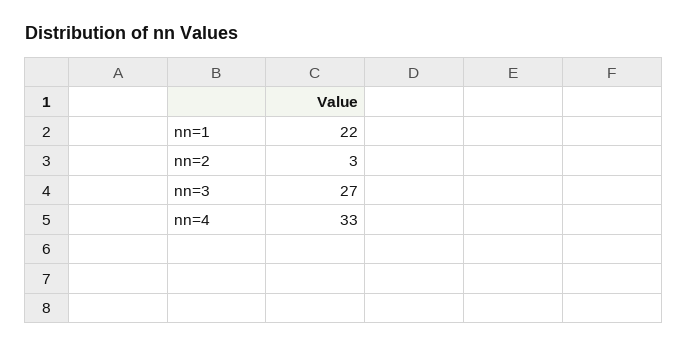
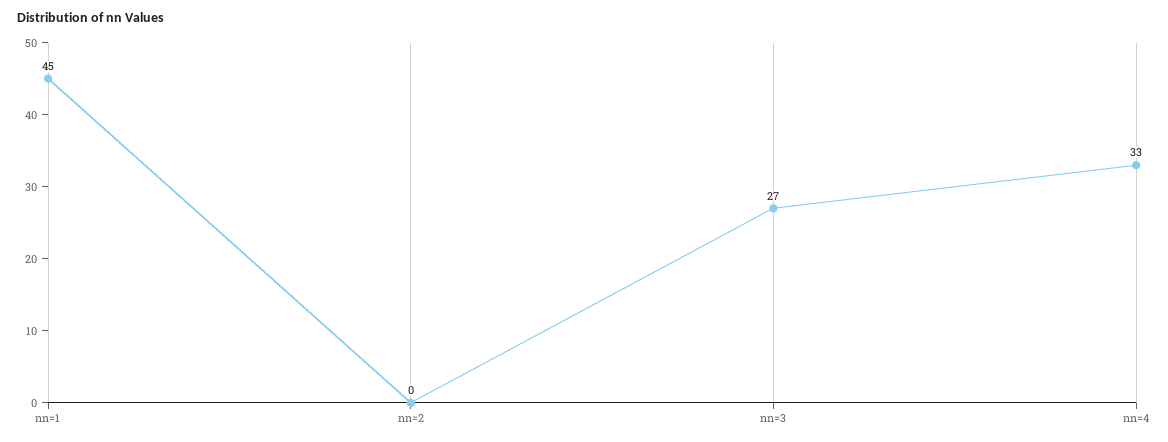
  {
-   "nn=1": 22,
+   "nn=1": 45,
-   "nn=2": 3,
+   "nn=2": 0,
    "nn=3": 27,
    "nn=4": 33
  }

